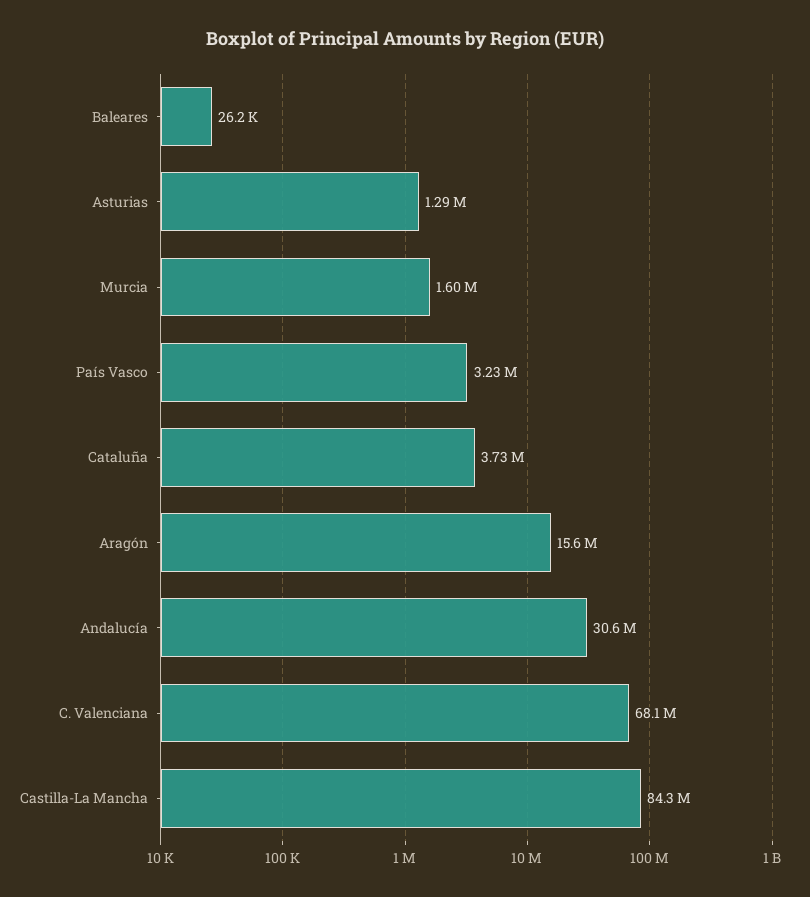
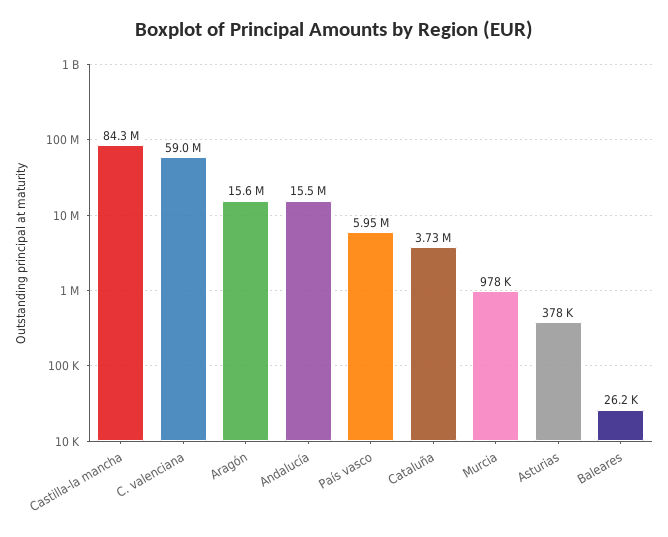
  {
    "Baleares": 26200,
-   "Asturias": 1290000,
+   "Asturias": 378000,
-   "Murcia": 1600000,
+   "Murcia": 978000,
-   "País Vasco": 3230000,
+   "País Vasco": 5950000,
    "Cataluña": 3730000,
    "Aragón": 15600000,
-   "Andalucía": 30600000,
+   "Andalucía": 15500000,
-   "C. Valenciana": 68100000,
+   "C. Valenciana": 59000000,
    "Castilla-La Mancha": 84300000
  }

